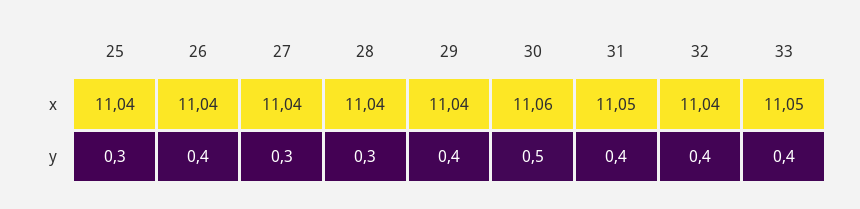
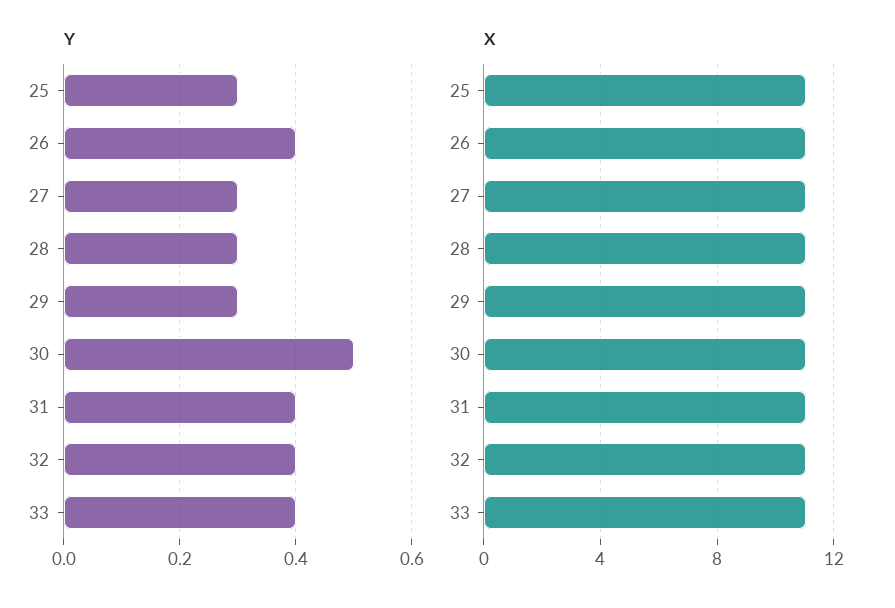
  {
    "x": {
      "25": 11.04,
      "26": 11.04,
      "27": 11.04,
      "28": 11.04,
      "29": 11.04,
      "30": 11.06,
      "31": 11.05,
      "32": 11.04,
      "33": 11.05
    },
    "y": {
      "25": 0.3,
      "26": 0.4,
      "27": 0.3,
      "28": 0.3,
-     "29": 0.4,
+     "29": 0.3,
      "30": 0.5,
      "31": 0.4,
      "32": 0.4,
      "33": 0.4
    }
  }

